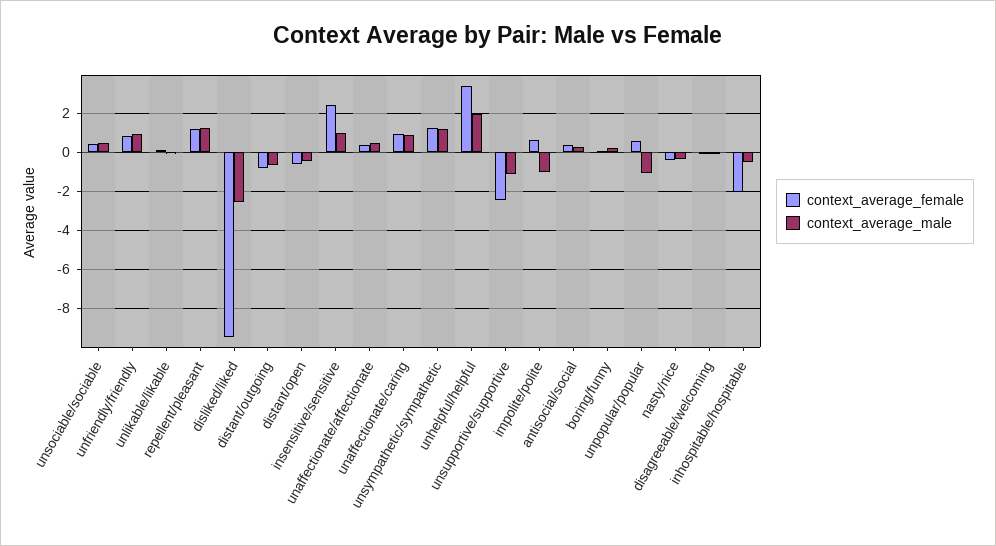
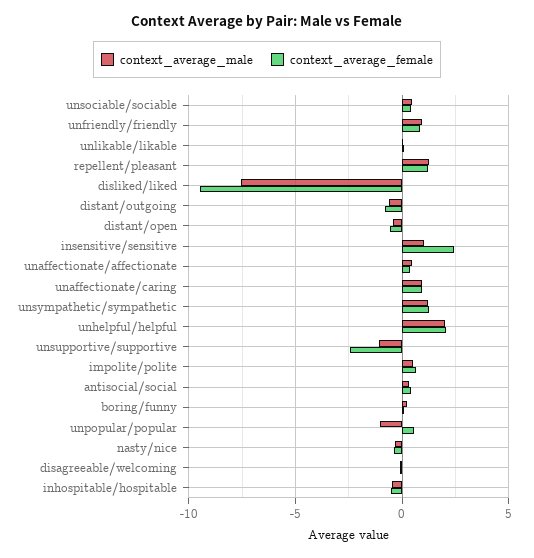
  {
    "context_average_female": {
      "unsociable/sociable": 0.5,
      "unfriendly/friendly": 1,
      "unlikable/likable": 0,
      "repellent/pleasant": 1,
      "disliked/liked": -9.5,
      "distant/outgoing": -1,
      "distant/open": -0.5,
      "insensitive/sensitive": 2.5,
      "unaffectionate/affectionate": 0.5,
      "unaffectionate/caring": 1,
      "unsympathetic/sympathetic": 1.5,
-     "unhelpful/helpful": 3.5,
+     "unhelpful/helpful": 2,
      "unsupportive/supportive": -2.5,
      "impolite/polite": 0.5,
      "antisocial/social": 0.5,
      "boring/funny": 0,
      "unpopular/popular": 0.5,
      "nasty/nice": -0.5,
      "disagreeable/welcoming": 0,
-     "inhospitable/hospitable": -2
+     "inhospitable/hospitable": -0.5
    },
    "context_average_male": {
      "unsociable/sociable": 0.5,
      "unfriendly/friendly": 1,
      "unlikable/likable": 0,
      "repellent/pleasant": 1.5,
-     "disliked/liked": -2.5,
+     "disliked/liked": -7.5,
      "distant/outgoing": -0.5,
      "distant/open": -0.5,
      "insensitive/sensitive": 1,
      "unaffectionate/affectionate": 0.5,
      "unaffectionate/caring": 1,
      "unsympathetic/sympathetic": 1,
      "unhelpful/helpful": 2,
      "unsupportive/supportive": -1,
-     "impolite/polite": -1,
+     "impolite/polite": 0.5,
      "antisocial/social": 0.5,
      "boring/funny": 0,
      "unpopular/popular": -1,
      "nasty/nice": -0.5,
      "disagreeable/welcoming": 0,
      "inhospitable/hospitable": -0.5
    }
  }

